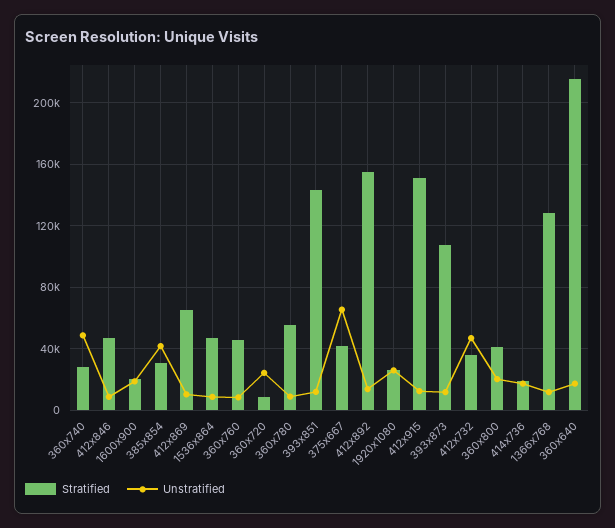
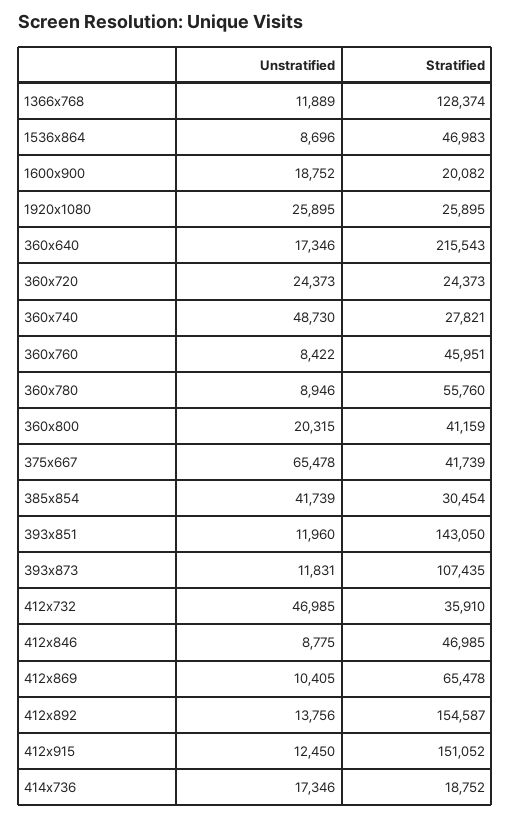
  {
    "Stratified": {
      "360x740": 27821,
      "412x846": 46985,
      "1600x900": 20082,
      "385x854": 30454,
      "412x869": 65478,
      "1536x864": 46983,
      "360x760": 45951,
-     "360x720": 10000,
+     "360x720": 24373,
      "360x780": 55760,
      "393x851": 143050,
      "375x667": 41739,
      "412x892": 154587,
      "1920x1080": 25895,
      "412x915": 151052,
      "393x873": 107435,
      "412x732": 35910,
      "360x800": 41159,
      "414x736": 18752,
      "1366x768": 128374,
      "360x640": 215543
    },
    "Unstratified": {
      "360x740": 48730,
      "412x846": 8775,
      "1600x900": 18752,
      "385x854": 41739,
      "412x869": 10405,
      "1536x864": 8696,
      "360x760": 8422,
      "360x720": 24373,
      "360x780": 8946,
      "393x851": 11960,
      "375x667": 65478,
      "412x892": 13756,
      "1920x1080": 25895,
      "412x915": 12450,
      "393x873": 11831,
      "412x732": 46985,
      "360x800": 20315,
      "414x736": 17346,
      "1366x768": 11889,
      "360x640": 17346
    }
  }

